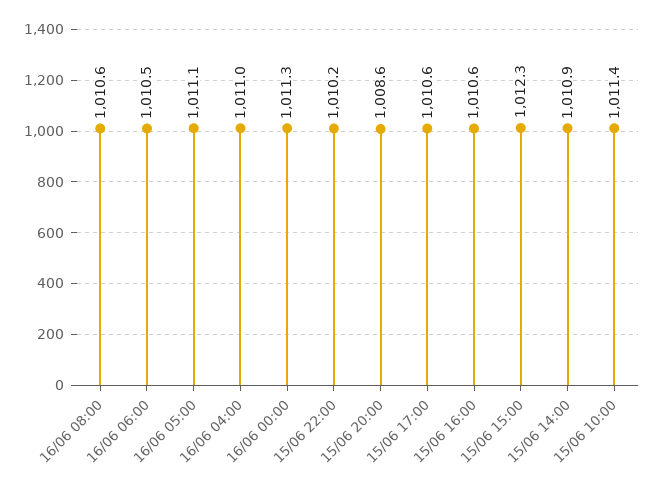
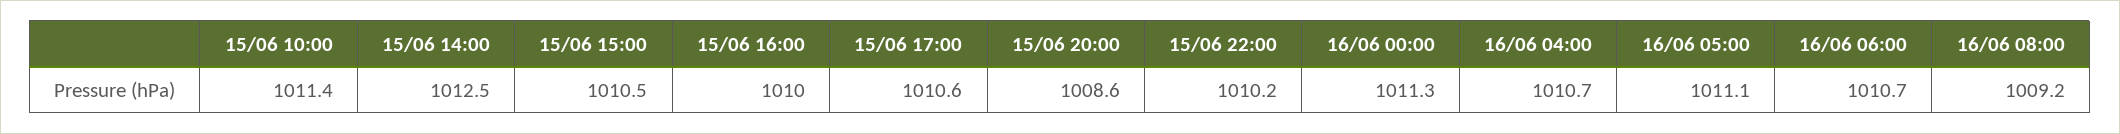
  {
-   "16/06 08:00": 1010.6,
+   "16/06 08:00": 1009.2,
-   "16/06 06:00": 1010.5,
+   "16/06 06:00": 1010.7,
    "16/06 05:00": 1011.1,
-   "16/06 04:00": 1011,
+   "16/06 04:00": 1010.7,
    "16/06 00:00": 1011.3,
    "15/06 22:00": 1010.2,
    "15/06 20:00": 1008.6,
    "15/06 17:00": 1010.6,
-   "15/06 16:00": 1010.6,
+   "15/06 16:00": 1010,
-   "15/06 15:00": 1012.3,
+   "15/06 15:00": 1010.5,
-   "15/06 14:00": 1010.9,
+   "15/06 14:00": 1012.5,
    "15/06 10:00": 1011.4
  }

